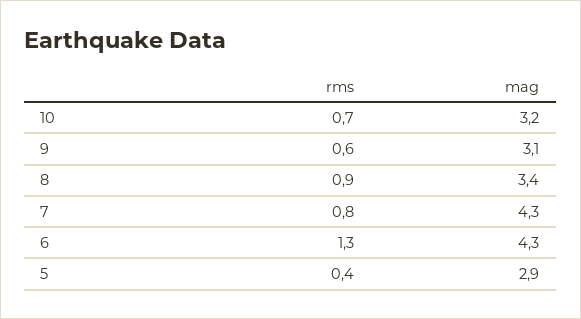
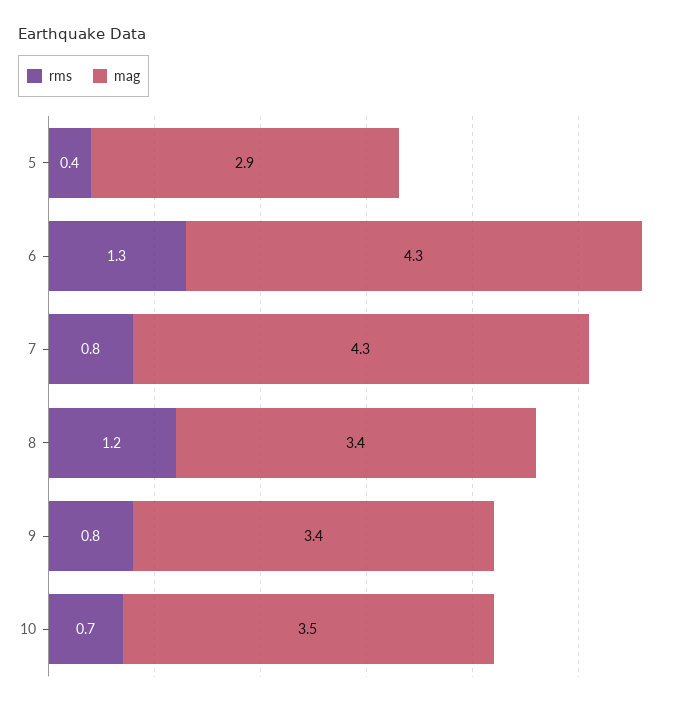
  {
    "rms": {
      "10": 0.7,
-     "9": 0.6,
+     "9": 0.8,
-     "8": 0.9,
+     "8": 1.2,
      "7": 0.8,
      "6": 1.3,
      "5": 0.4
    },
    "mag": {
-     "10": 3.2,
+     "10": 3.5,
-     "9": 3.1,
+     "9": 3.4,
      "8": 3.4,
      "7": 4.3,
      "6": 4.3,
      "5": 2.9
    }
  }

